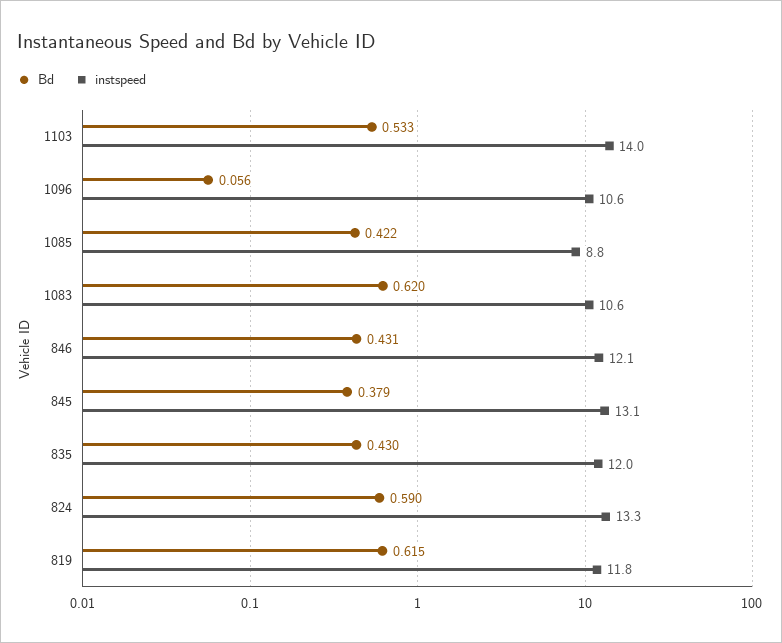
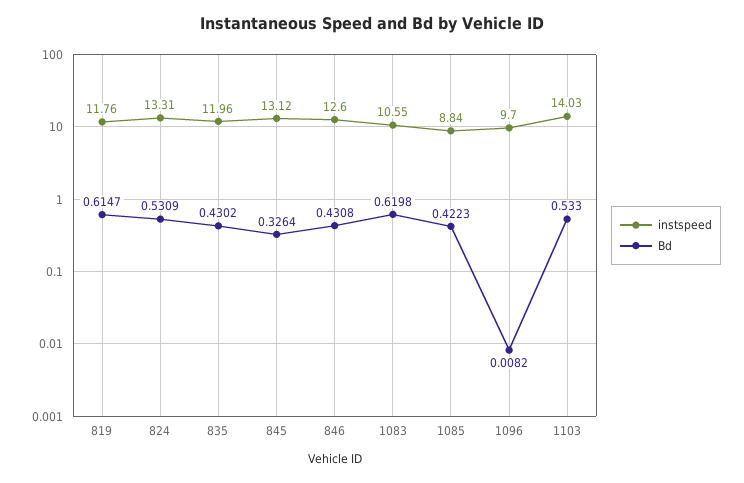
  {
    "Bd": {
      "1103": 0.533,
-     "1096": 0.056,
+     "1096": 0.0082,
      "1085": 0.4223,
      "1083": 0.6198,
      "846": 0.4308,
-     "845": 0.379,
+     "845": 0.3264,
      "835": 0.4302,
-     "824": 0.59,
+     "824": 0.5309,
      "819": 0.6147
    },
    "instspeed": {
      "1103": 14.03,
-     "1096": 10.6,
+     "1096": 9.7,
      "1085": 8.84,
      "1083": 10.55,
-     "846": 12.1,
+     "846": 12.6,
      "845": 13.12,
      "835": 11.96,
      "824": 13.31,
      "819": 11.76
    }
  }

